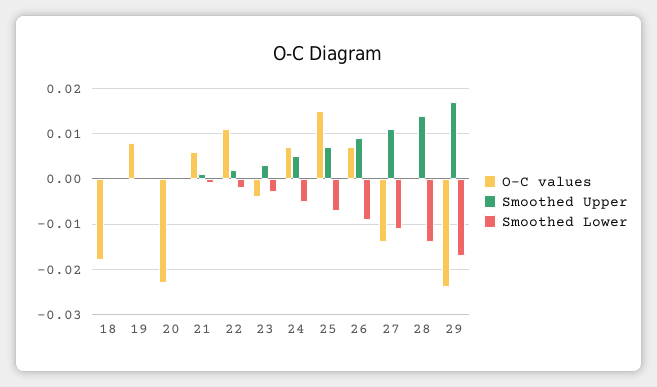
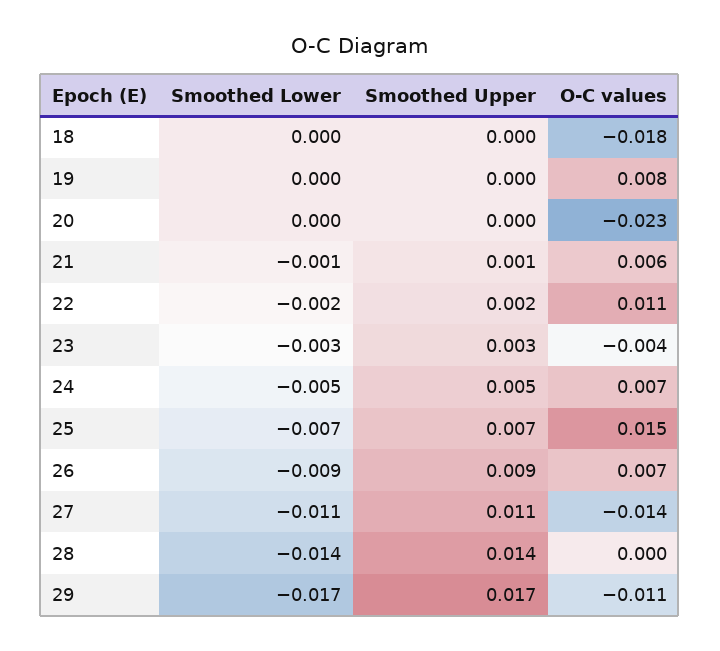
  {
    "O-C values": {
      "18": -0.018,
      "19": 0.008,
      "20": -0.023,
      "21": 0.006,
      "22": 0.011,
      "23": -0.004,
      "24": 0.007,
      "25": 0.015,
      "26": 0.007,
      "27": -0.014,
      "28": 0,
-     "29": -0.025
+     "29": -0.011
    },
    "Smoothed Upper": {
      "18": 0,
      "19": 0,
      "20": 0,
      "21": 0.001,
      "22": 0.002,
      "23": 0.003,
      "24": 0.005,
      "25": 0.007,
      "26": 0.009,
      "27": 0.011,
      "28": 0.014,
      "29": 0.017
    },
    "Smoothed Lower": {
      "18": 0,
      "19": 0,
      "20": 0,
      "21": -0.001,
      "22": -0.002,
      "23": -0.003,
      "24": -0.005,
      "25": -0.007,
      "26": -0.009,
      "27": -0.011,
      "28": -0.014,
      "29": -0.017
    }
  }

